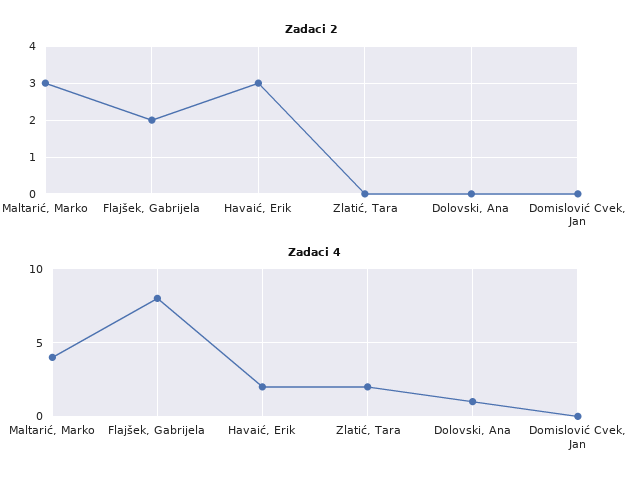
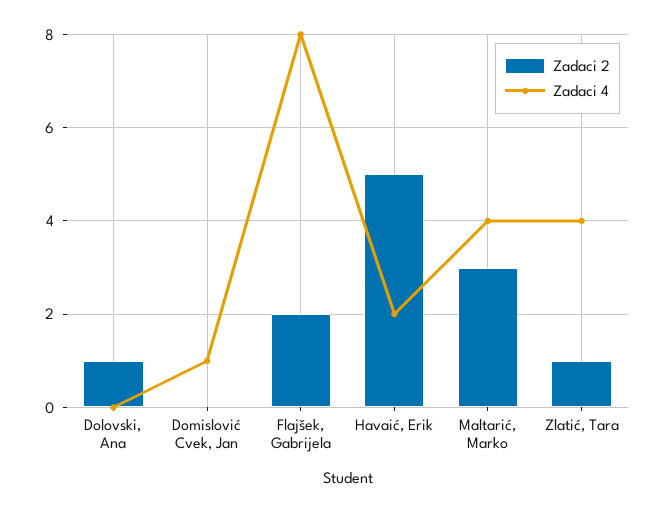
  {
    "Zadaci 2": {
      "Maltarić, Marko": 3,
      "Flajšek, Gabrijela": 2,
-     "Havaić, Erik": 3,
+     "Havaić, Erik": 5,
-     "Zlatić, Tara": 0,
+     "Zlatić, Tara": 1,
-     "Dolovski, Ana": 0,
+     "Dolovski, Ana": 1,
      "Domislović Cvek, Jan": 0
    },
    "Zadaci 4": {
      "Maltarić, Marko": 4,
      "Flajšek, Gabrijela": 8,
      "Havaić, Erik": 2,
-     "Zlatić, Tara": 2,
+     "Zlatić, Tara": 4,
-     "Dolovski, Ana": 1,
+     "Dolovski, Ana": 0,
-     "Domislović Cvek, Jan": 0
+     "Domislović Cvek, Jan": 1
    }
  }

